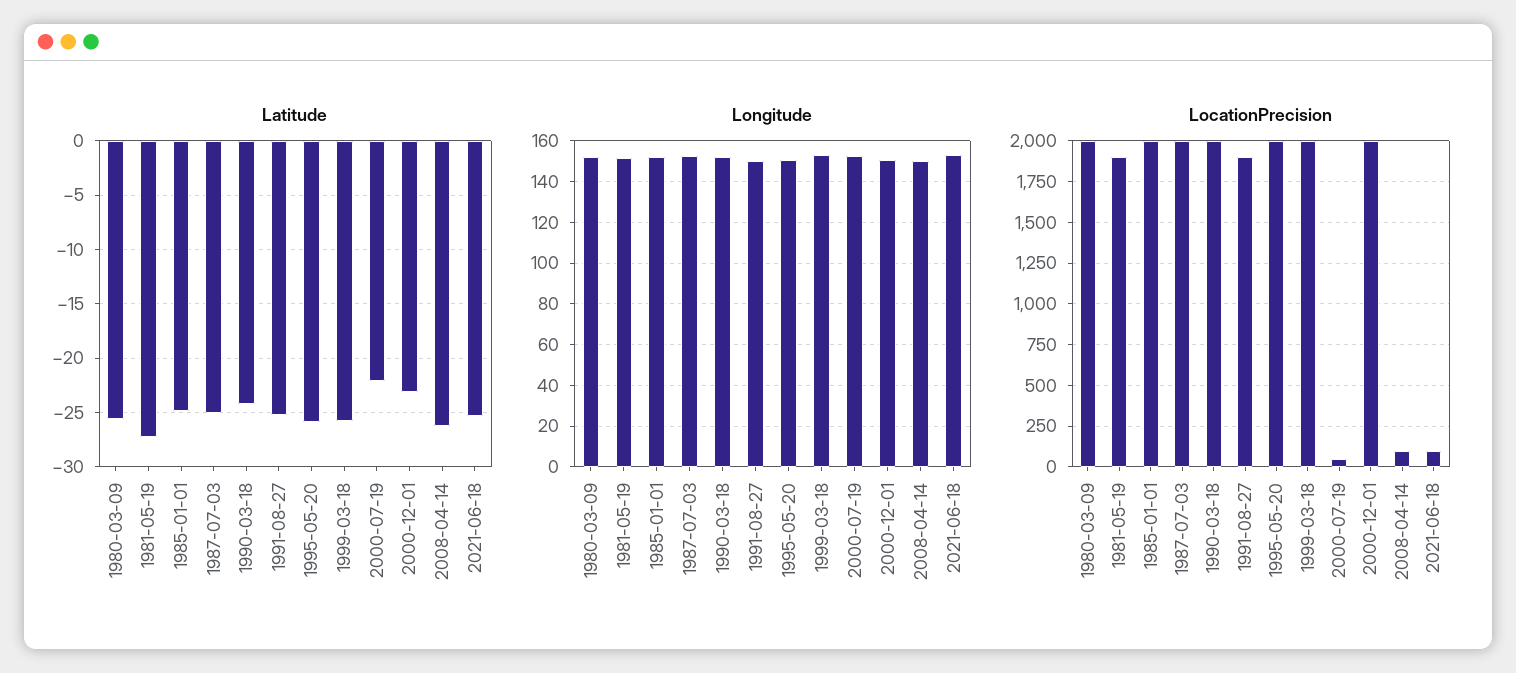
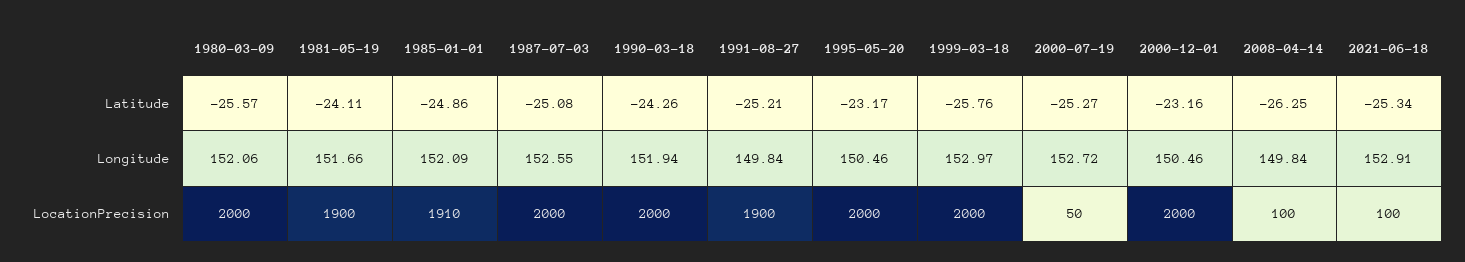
  {
    "Latitude": {
      "1980-03-09": -25.57,
-     "1981-05-19": -27,
+     "1981-05-19": -24.11,
      "1985-01-01": -24.86,
      "1987-07-03": -25.08,
      "1990-03-18": -24.26,
      "1991-08-27": -25.21,
-     "1995-05-20": -26,
+     "1995-05-20": -23.17,
      "1999-03-18": -25.76,
-     "2000-07-19": -22,
+     "2000-07-19": -25.27,
      "2000-12-01": -23.16,
      "2008-04-14": -26.25,
      "2021-06-18": -25.34
    },
    "Longitude": {
      "1980-03-09": 152.06,
      "1981-05-19": 151.66,
      "1985-01-01": 152.09,
      "1987-07-03": 152.55,
      "1990-03-18": 151.94,
      "1991-08-27": 149.84,
      "1995-05-20": 150.46,
      "1999-03-18": 152.97,
      "2000-07-19": 152.72,
      "2000-12-01": 150.46,
      "2008-04-14": 149.84,
      "2021-06-18": 152.91
    },
    "LocationPrecision": {
      "1980-03-09": 2000,
      "1981-05-19": 1900,
-     "1985-01-01": 2000,
+     "1985-01-01": 1910,
      "1987-07-03": 2000,
      "1990-03-18": 2000,
      "1991-08-27": 1900,
      "1995-05-20": 2000,
      "1999-03-18": 2000,
      "2000-07-19": 50,
      "2000-12-01": 2000,
      "2008-04-14": 100,
      "2021-06-18": 100
    }
  }

